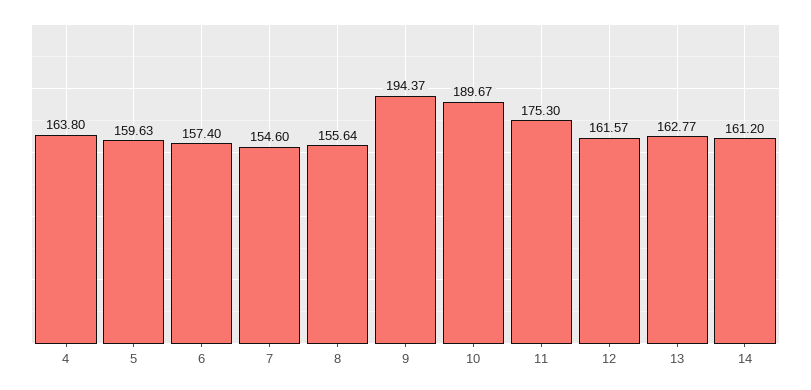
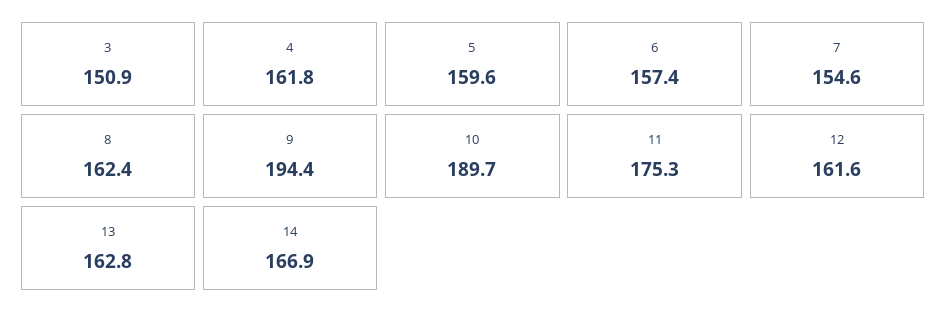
  {
-   "4": 163.8,
+   "4": 161.8,
    "5": 159.63,
    "6": 157.4,
    "7": 154.6,
-   "8": 155.64,
+   "8": 162.4,
    "9": 194.37,
    "10": 189.67,
    "11": 175.3,
    "12": 161.57,
    "13": 162.77,
-   "14": 161.2
+   "14": 166.9,
+   "3": 150.9
  }

